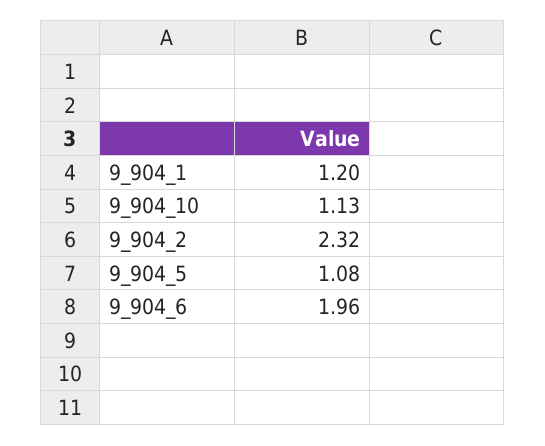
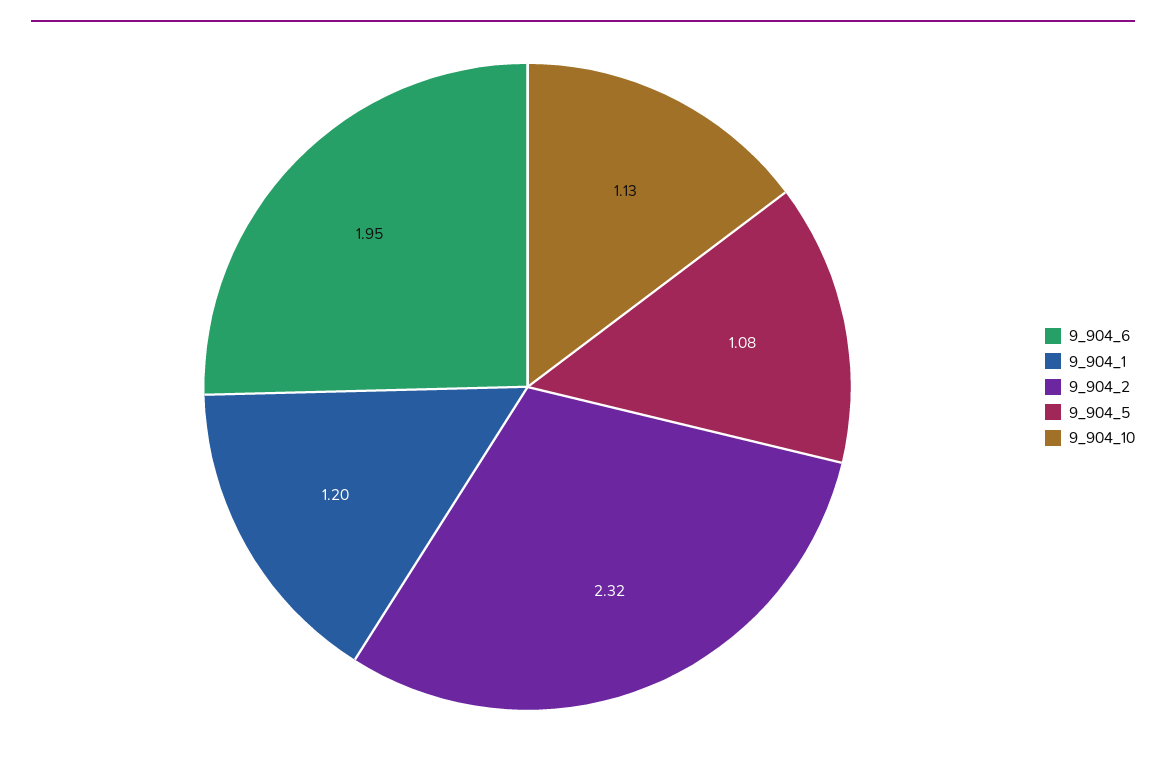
  {
    "9_904_1": 1.2,
    "9_904_10": 1.13,
    "9_904_2": 2.32,
    "9_904_5": 1.08,
-   "9_904_6": 1.96
+   "9_904_6": 1.95
  }

